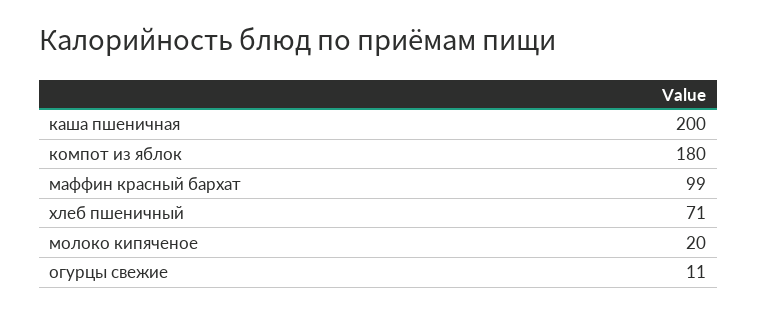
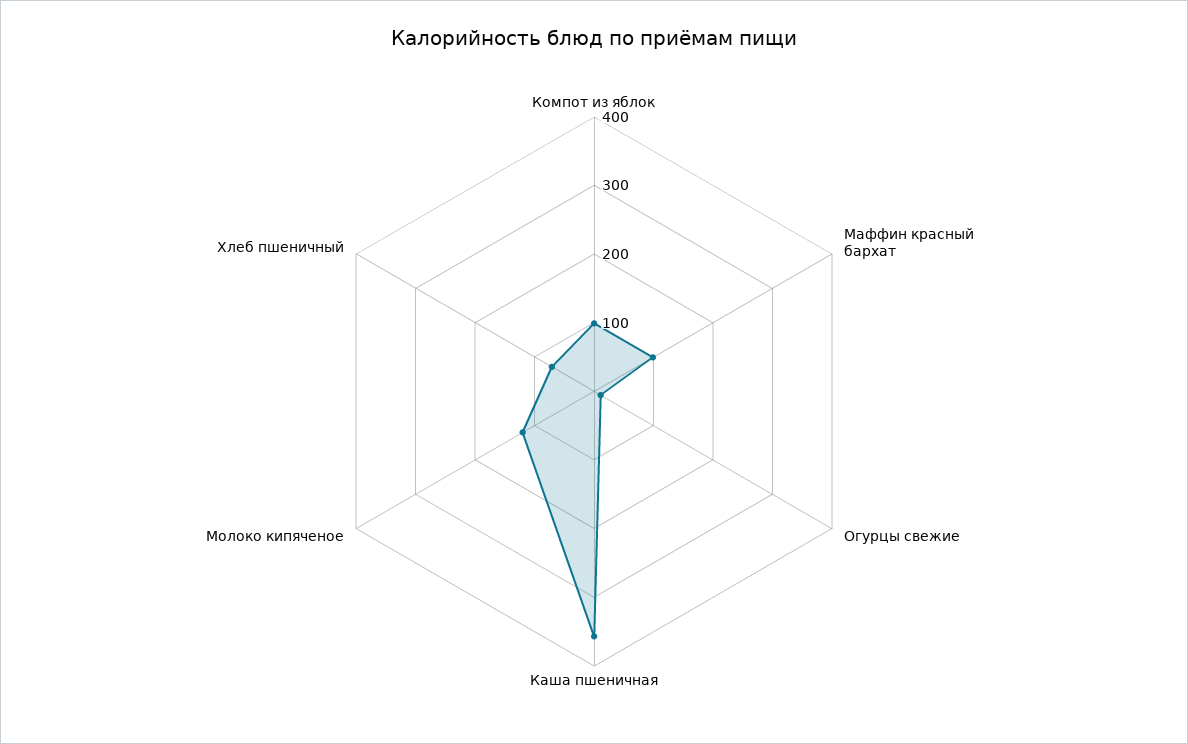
  {
-   "каша пшеничная": 200,
+   "каша пшеничная": 360,
-   "компот из яблок": 180,
+   "компот из яблок": 100,
    "маффин красный бархат": 99,
    "хлеб пшеничный": 71,
-   "молоко кипяченое": 20,
+   "молоко кипяченое": 120,
    "огурцы свежие": 11
  }

